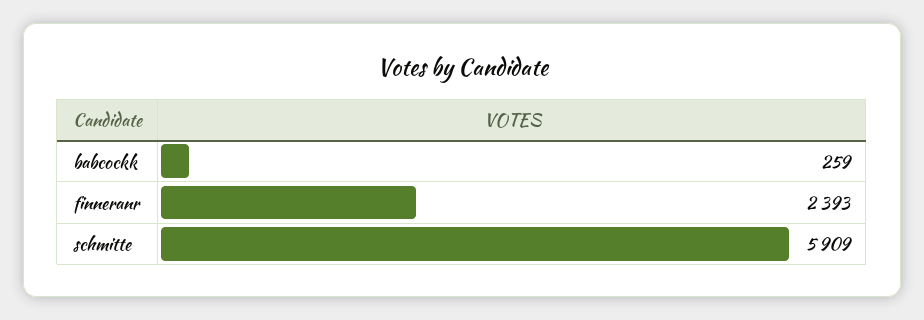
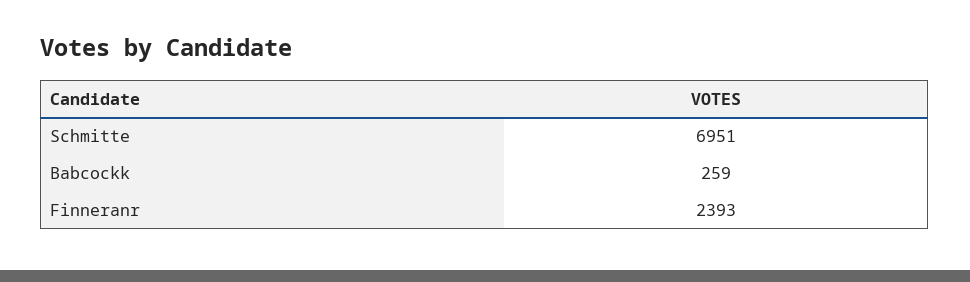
  {
    "babcockk": 259,
    "finneranr": 2393,
-   "schmitte": 5909
+   "schmitte": 6951
  }

